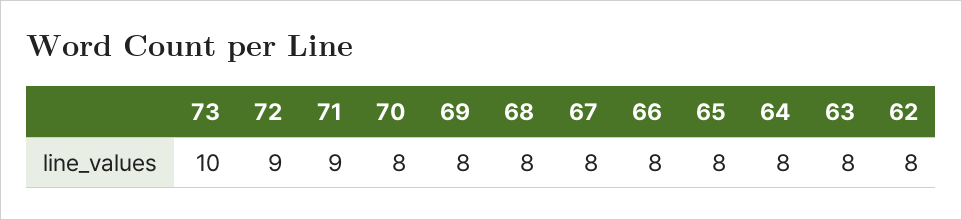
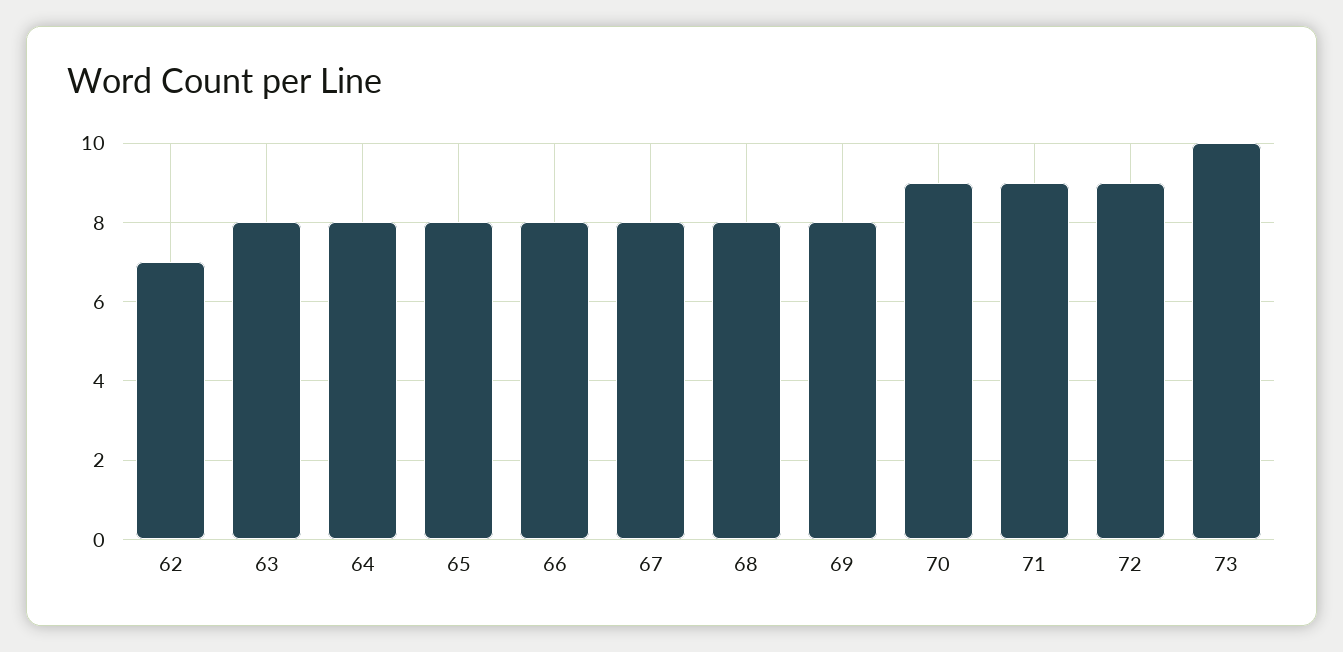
  {
    "73": 10,
    "72": 9,
    "71": 9,
-   "70": 8,
+   "70": 9,
    "69": 8,
    "68": 8,
    "67": 8,
    "66": 8,
    "65": 8,
    "64": 8,
    "63": 8,
-   "62": 8
+   "62": 7
  }

